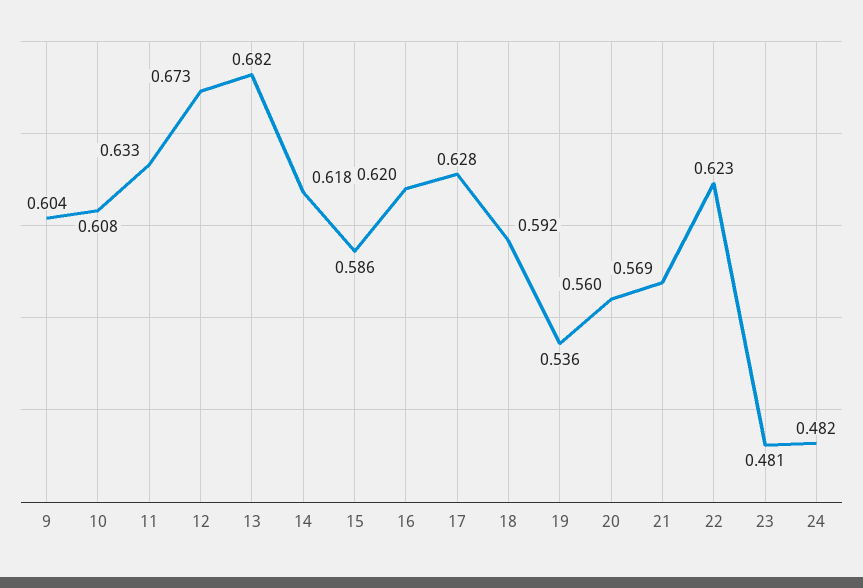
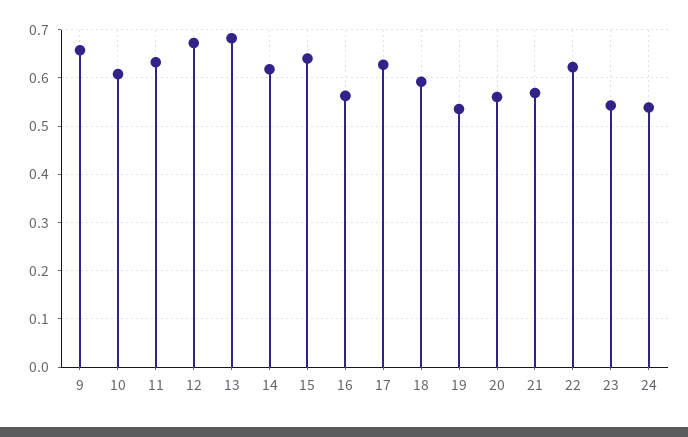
  {
-   "9": 0.604,
+   "9": 0.66,
    "10": 0.608,
    "11": 0.633,
    "12": 0.673,
    "13": 0.682,
    "14": 0.618,
-   "15": 0.586,
+   "15": 0.64,
-   "16": 0.62,
+   "16": 0.56,
    "17": 0.628,
    "18": 0.592,
    "19": 0.536,
    "20": 0.56,
    "21": 0.569,
    "22": 0.623,
-   "23": 0.481,
+   "23": 0.54,
-   "24": 0.482
+   "24": 0.54
  }

